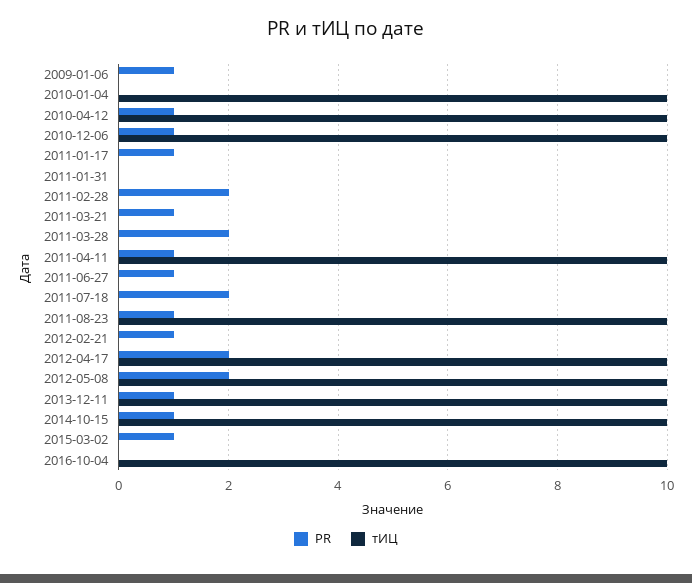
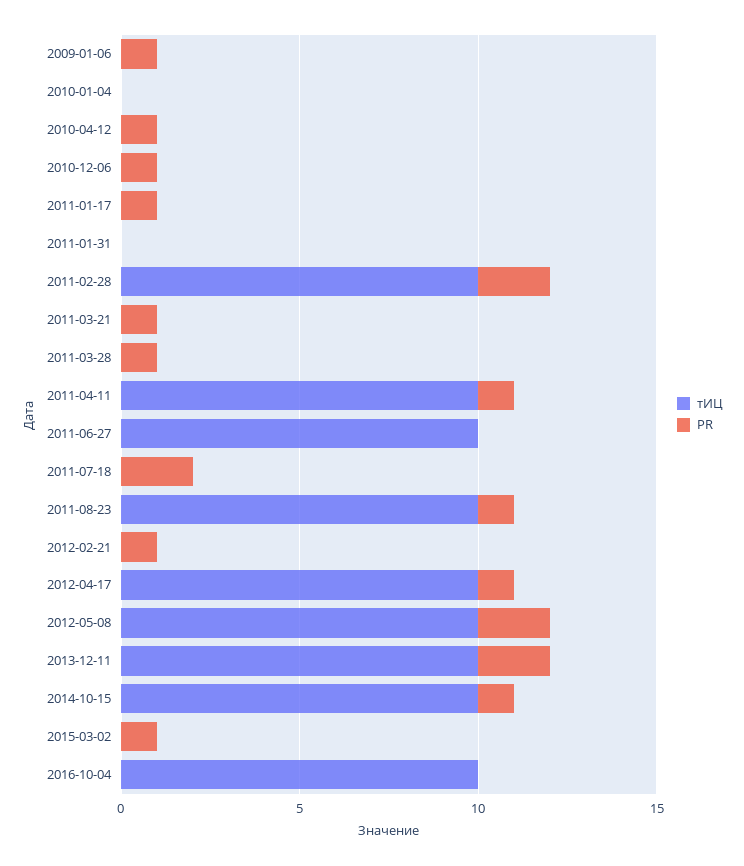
  {
    "PR": {
      "2009-01-06": 1,
      "2010-01-04": 0,
      "2010-04-12": 1,
      "2010-12-06": 1,
      "2011-01-17": 1,
      "2011-01-31": 0,
      "2011-02-28": 2,
      "2011-03-21": 1,
-     "2011-03-28": 2,
+     "2011-03-28": 1,
      "2011-04-11": 1,
-     "2011-06-27": 1,
+     "2011-06-27": 0,
      "2011-07-18": 2,
      "2011-08-23": 1,
      "2012-02-21": 1,
-     "2012-04-17": 2,
+     "2012-04-17": 1,
      "2012-05-08": 2,
-     "2013-12-11": 1,
+     "2013-12-11": 2,
      "2014-10-15": 1,
      "2015-03-02": 1,
      "2016-10-04": 0
    },
    "тИЦ": {
      "2009-01-06": 0,
-     "2010-01-04": 10,
+     "2010-01-04": 0,
-     "2010-04-12": 10,
+     "2010-04-12": 0,
-     "2010-12-06": 10,
+     "2010-12-06": 0,
      "2011-01-17": 0,
      "2011-01-31": 0,
-     "2011-02-28": 0,
+     "2011-02-28": 10,
      "2011-03-21": 0,
      "2011-03-28": 0,
      "2011-04-11": 10,
-     "2011-06-27": 0,
+     "2011-06-27": 10,
      "2011-07-18": 0,
      "2011-08-23": 10,
      "2012-02-21": 0,
      "2012-04-17": 10,
      "2012-05-08": 10,
      "2013-12-11": 10,
      "2014-10-15": 10,
      "2015-03-02": 0,
      "2016-10-04": 10
    }
  }

